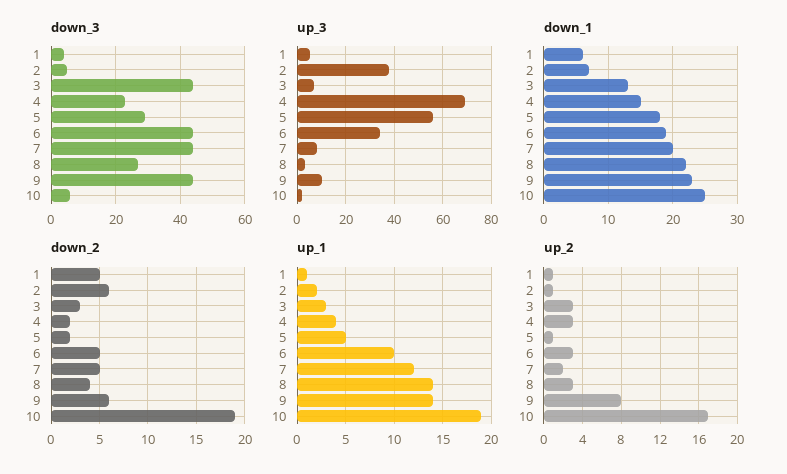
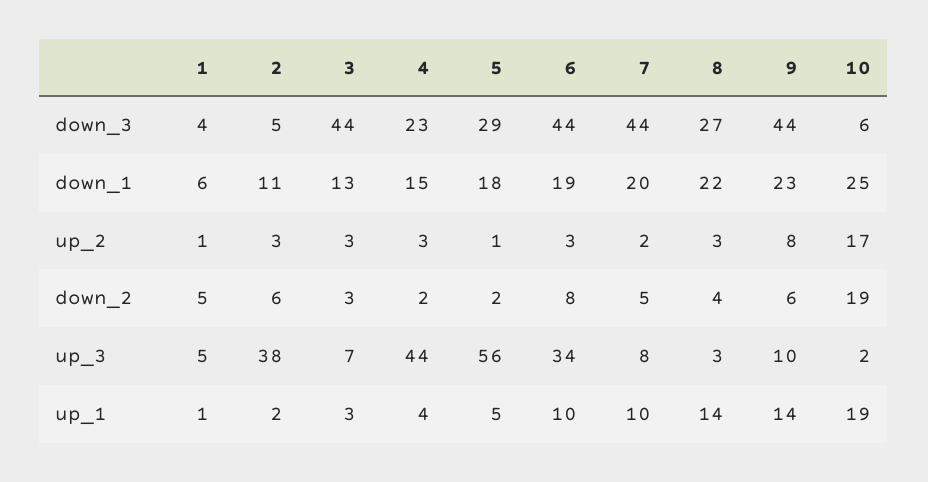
  {
    "down_3": {
      "1": 4,
      "2": 5,
      "3": 44,
      "4": 23,
      "5": 29,
      "6": 44,
      "7": 44,
      "8": 27,
      "9": 44,
      "10": 6
    },
    "up_3": {
      "1": 5,
      "2": 38,
      "3": 7,
-     "4": 70,
+     "4": 44,
      "5": 56,
      "6": 34,
      "7": 8,
      "8": 3,
      "9": 10,
      "10": 2
    },
    "down_1": {
      "1": 6,
-     "2": 7,
+     "2": 11,
      "3": 13,
      "4": 15,
      "5": 18,
      "6": 19,
      "7": 20,
      "8": 22,
      "9": 23,
      "10": 25
    },
    "down_2": {
      "1": 5,
      "2": 6,
      "3": 3,
      "4": 2,
      "5": 2,
-     "6": 5,
+     "6": 8,
      "7": 5,
      "8": 4,
      "9": 6,
      "10": 19
    },
    "up_1": {
      "1": 1,
      "2": 2,
      "3": 3,
      "4": 4,
      "5": 5,
      "6": 10,
-     "7": 12,
+     "7": 10,
      "8": 14,
      "9": 14,
      "10": 19
    },
    "up_2": {
      "1": 1,
-     "2": 1,
+     "2": 3,
      "3": 3,
      "4": 3,
      "5": 1,
      "6": 3,
      "7": 2,
      "8": 3,
      "9": 8,
      "10": 17
    }
  }

